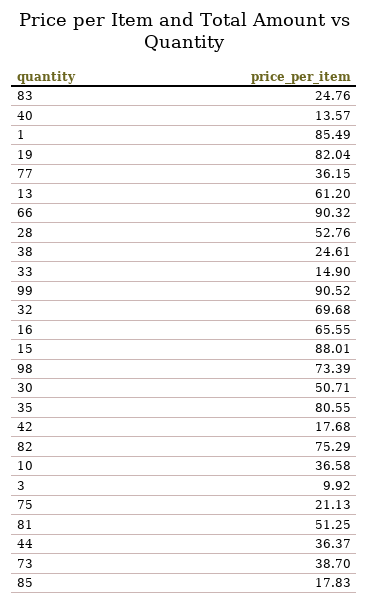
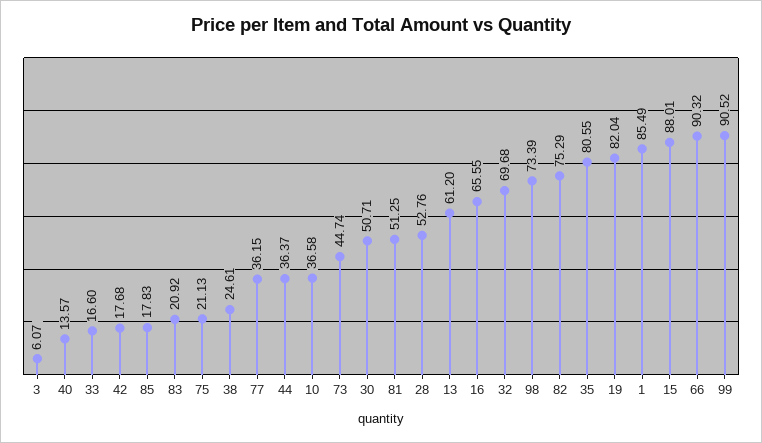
  {
-   "83": 24.76,
+   "83": 20.92,
    "40": 13.57,
    "1": 85.49,
    "19": 82.04,
    "77": 36.15,
    "13": 61.2,
    "66": 90.32,
    "28": 52.76,
    "38": 24.61,
-   "33": 14.9,
+   "33": 16.6,
    "99": 90.52,
    "32": 69.68,
    "16": 65.55,
    "15": 88.01,
    "98": 73.39,
    "30": 50.71,
    "35": 80.55,
    "42": 17.68,
    "82": 75.29,
    "10": 36.58,
-   "3": 9.92,
+   "3": 6.07,
    "75": 21.13,
    "81": 51.25,
    "44": 36.37,
-   "73": 38.7,
+   "73": 44.74,
    "85": 17.83
  }

